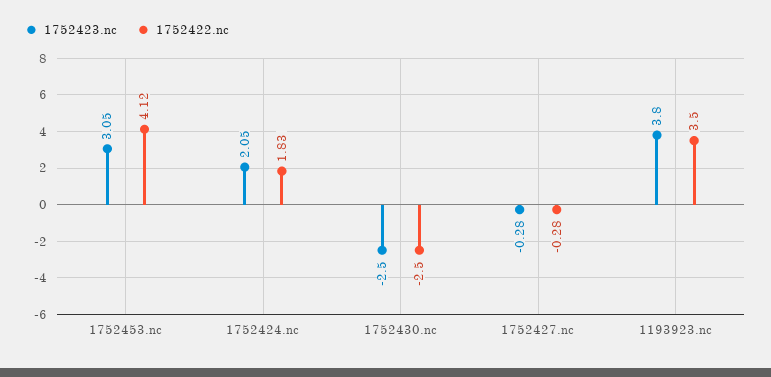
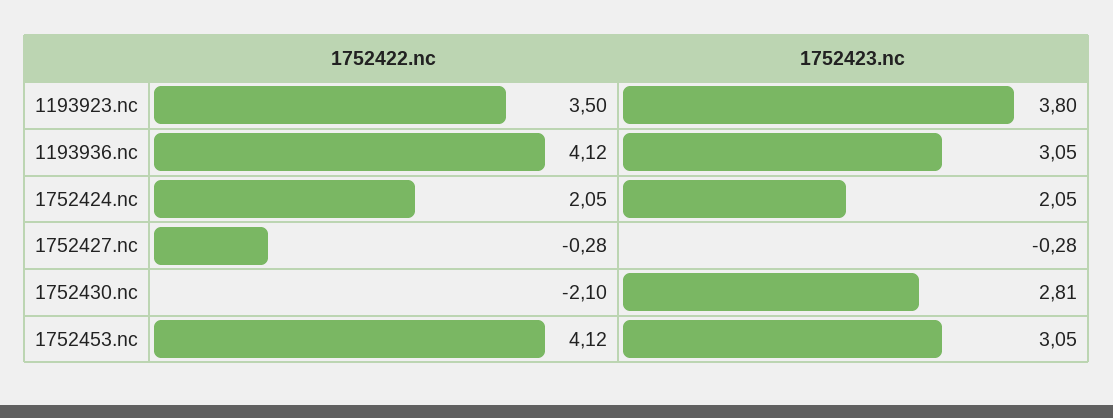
  {
    "1752423.nc": {
      "1752453.nc": 3.05,
      "1752424.nc": 2.05,
-     "1752430.nc": -2.5,
+     "1752430.nc": 2.81,
      "1752427.nc": -0.28,
-     "1193923.nc": 3.8
+     "1193923.nc": 3.8,
+     "1193936.nc": 3.05
    },
    "1752422.nc": {
      "1752453.nc": 4.12,
-     "1752424.nc": 1.83,
+     "1752424.nc": 2.05,
-     "1752430.nc": -2.5,
+     "1752430.nc": -2.1,
      "1752427.nc": -0.28,
-     "1193923.nc": 3.5
+     "1193923.nc": 3.5,
+     "1193936.nc": 4.12
    }
  }

